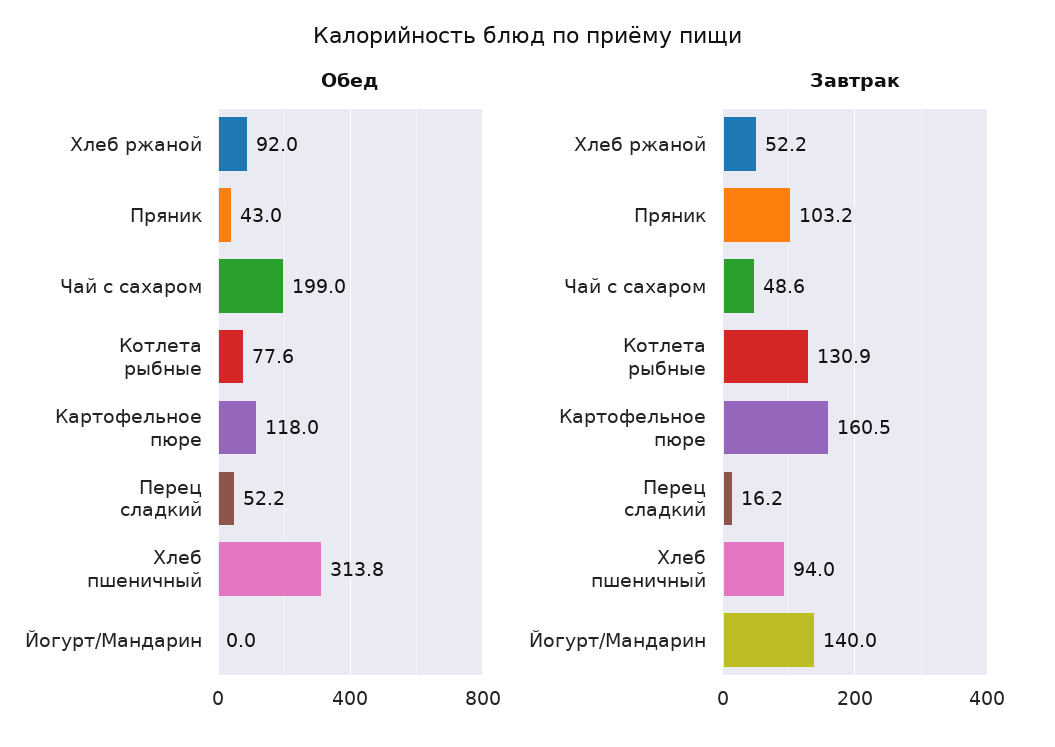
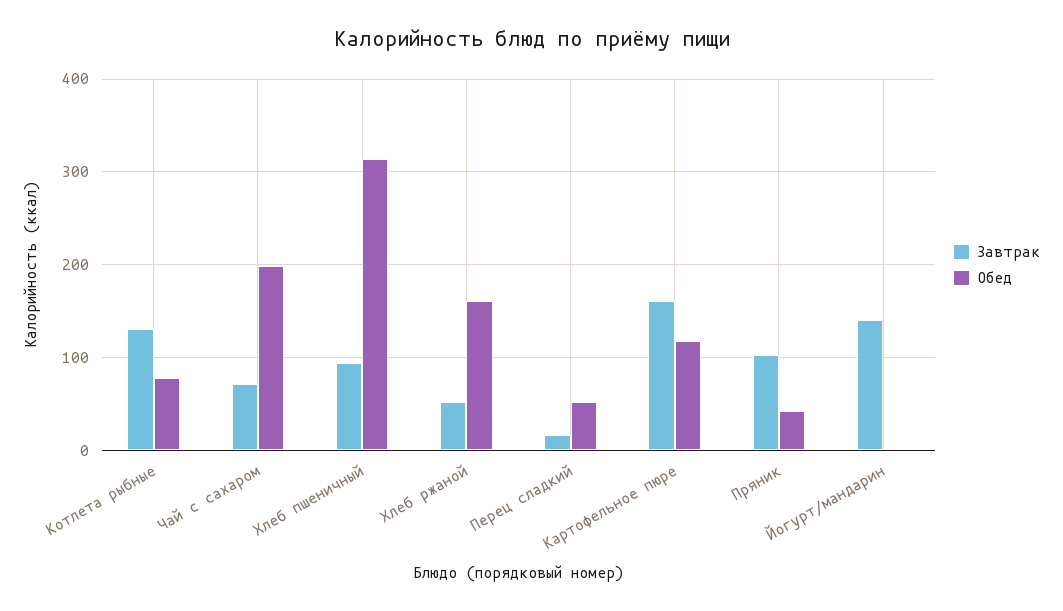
  {
    "Обед": {
-     "Хлеб ржаной": 92,
+     "Хлеб ржаной": 160,
      "Пряник": 43,
      "Чай с сахаром": 199,
      "Котлета рыбные": 77.6,
      "Картофельное пюре": 118,
      "Перец сладкий": 52.2,
      "Хлеб пшеничный": 313.8,
      "Йогурт/Мандарин": 0
    },
    "Завтрак": {
      "Хлеб ржаной": 52.2,
      "Пряник": 103.2,
-     "Чай с сахаром": 48.6,
+     "Чай с сахаром": 70,
      "Котлета рыбные": 130.9,
      "Картофельное пюре": 160.5,
      "Перец сладкий": 16.2,
      "Хлеб пшеничный": 94,
      "Йогурт/Мандарин": 140
    }
  }

